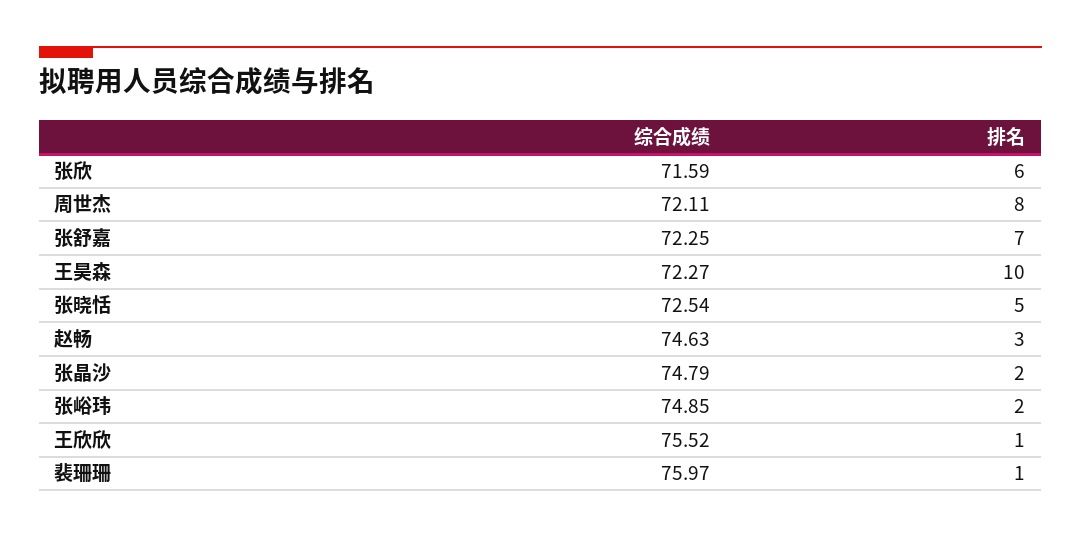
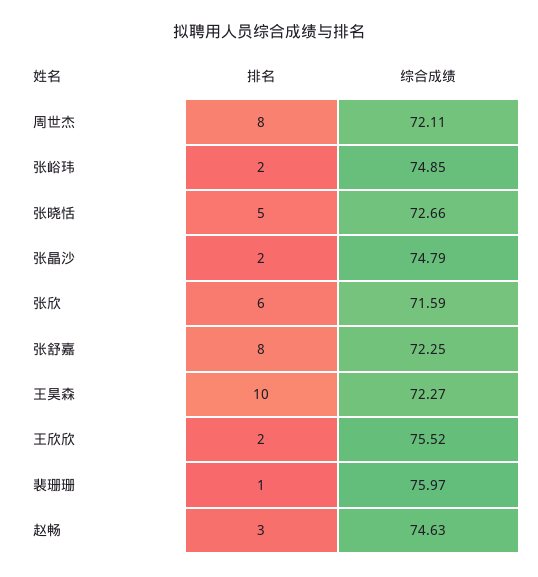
  {
    "综合成绩": {
      "张欣": 71.59,
      "周世杰": 72.11,
      "张舒嘉": 72.25,
      "王昊森": 72.27,
-     "张晓恬": 72.54,
+     "张晓恬": 72.66,
      "赵畅": 74.63,
      "张晶沙": 74.79,
      "张峪玮": 74.85,
      "王欣欣": 75.52,
      "裴珊珊": 75.97
    },
    "排名": {
      "张欣": 6,
      "周世杰": 8,
-     "张舒嘉": 7,
+     "张舒嘉": 8,
      "王昊森": 10,
      "张晓恬": 5,
      "赵畅": 3,
      "张晶沙": 2,
      "张峪玮": 2,
-     "王欣欣": 1,
+     "王欣欣": 2,
      "裴珊珊": 1
    }
  }

